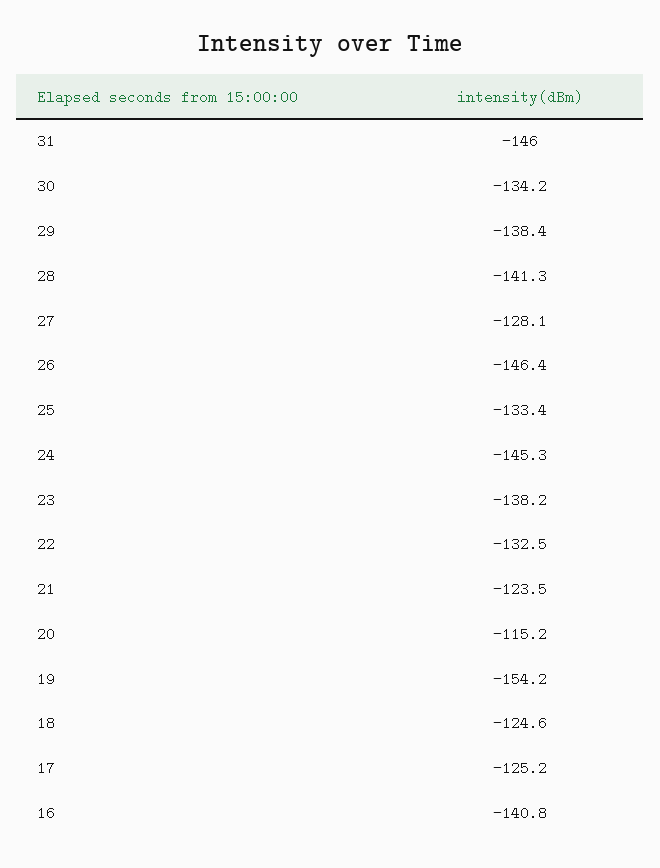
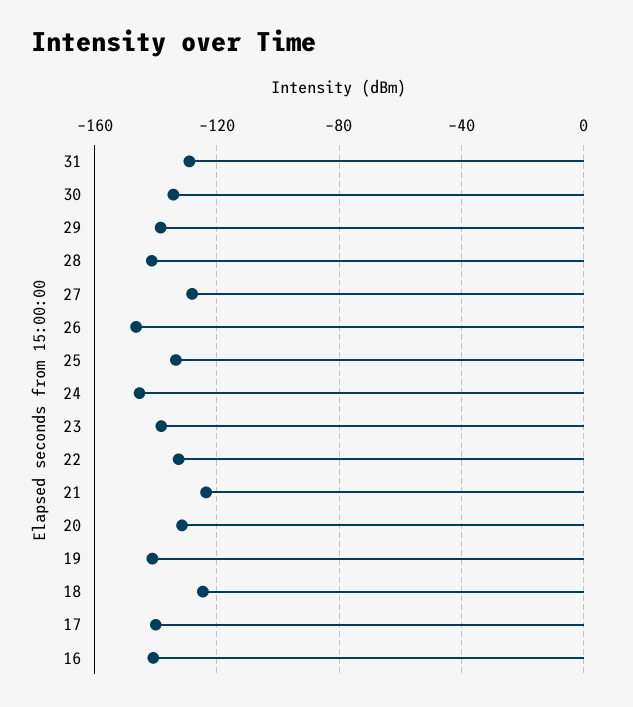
  {
-   "31": -146,
+   "31": -130,
    "30": -134.2,
    "29": -138.4,
    "28": -141.3,
    "27": -128.1,
    "26": -146.4,
    "25": -133.4,
    "24": -145.3,
    "23": -138.2,
    "22": -132.5,
    "21": -123.5,
-   "20": -115.2,
+   "20": -130,
-   "19": -154.2,
+   "19": -140,
    "18": -124.6,
-   "17": -125.2,
+   "17": -140,
    "16": -140.8
  }

